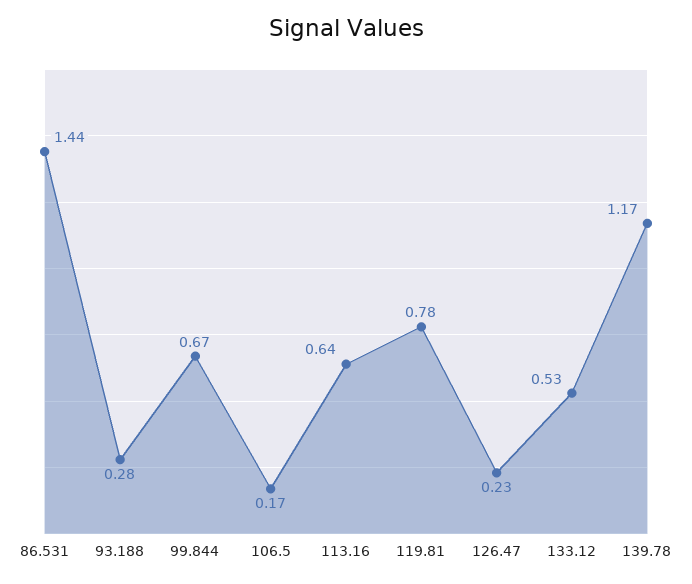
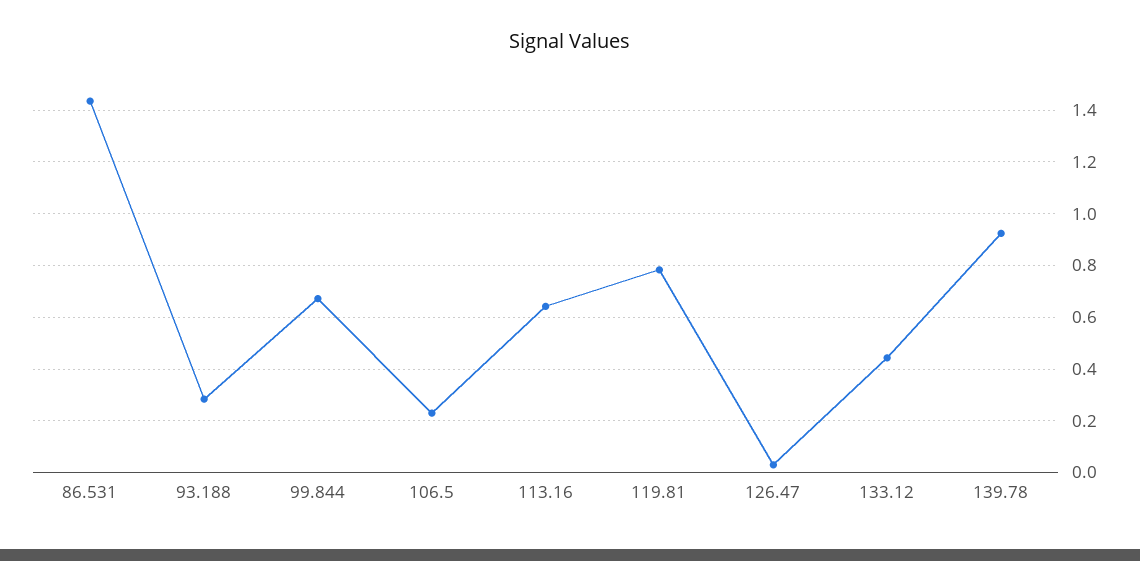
  {
    "86.531": 1.44,
    "93.188": 0.28,
    "99.844": 0.67,
-   "106.5": 0.17,
+   "106.5": 0.225,
    "113.16": 0.64,
    "119.81": 0.78,
-   "126.47": 0.23,
+   "126.47": 0.025,
-   "133.12": 0.53,
+   "133.12": 0.45,
-   "139.78": 1.17
+   "139.78": 0.925
  }

